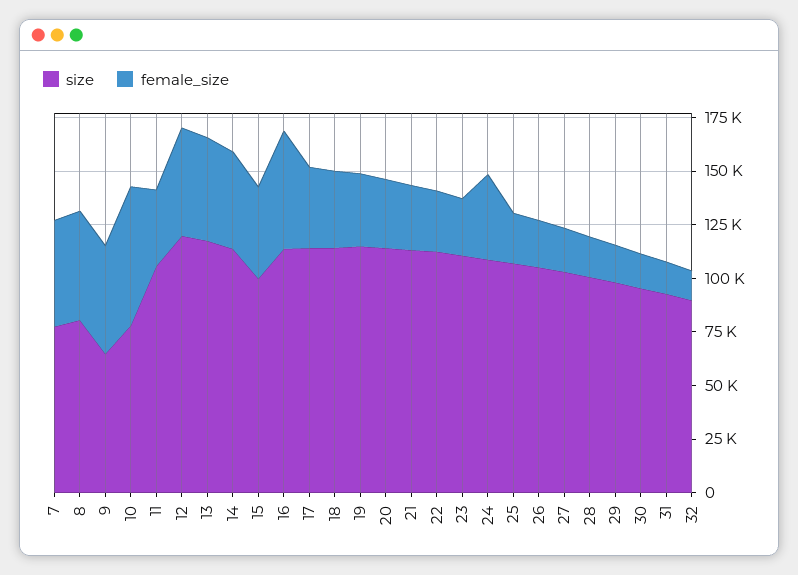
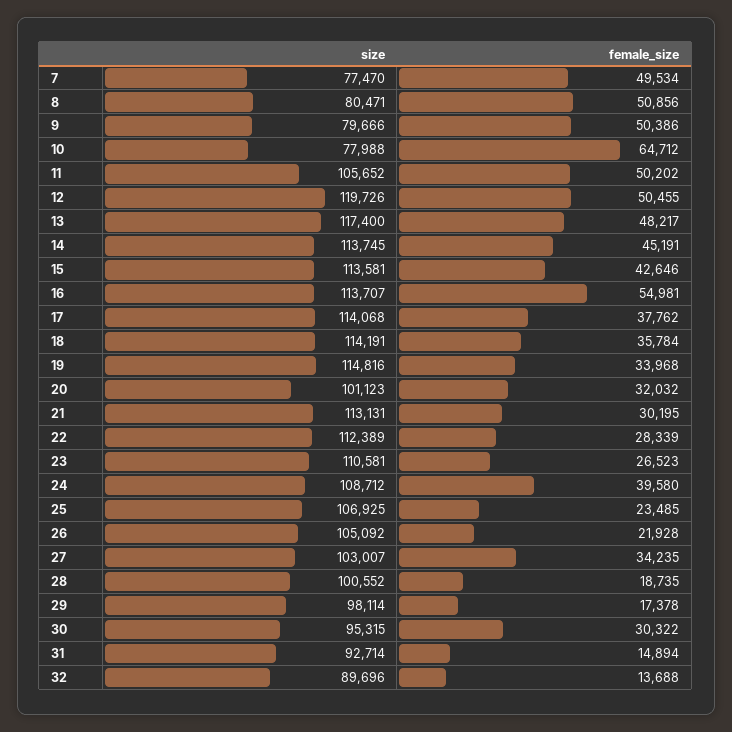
  {
    "size": {
      "7": 77470,
      "8": 80471,
-     "9": 65000,
+     "9": 79666,
      "10": 77988,
      "11": 105652,
      "12": 119726,
      "13": 117400,
      "14": 113745,
-     "15": 100000,
+     "15": 113581,
      "16": 113707,
      "17": 114068,
      "18": 114191,
      "19": 114816,
-     "20": 115000,
+     "20": 101123,
      "21": 113131,
      "22": 112389,
      "23": 110581,
      "24": 108712,
      "25": 106925,
      "26": 105092,
      "27": 103007,
      "28": 100552,
      "29": 98114,
      "30": 95315,
      "31": 92714,
      "32": 89696
    },
    "female_size": {
      "7": 49534,
      "8": 50856,
      "9": 50386,
      "10": 64712,
-     "11": 35000,
+     "11": 50202,
      "12": 50455,
      "13": 48217,
      "14": 45191,
      "15": 42646,
      "16": 54981,
      "17": 37762,
      "18": 35784,
      "19": 33968,
      "20": 32032,
      "21": 30195,
      "22": 28339,
      "23": 26523,
      "24": 39580,
      "25": 23485,
      "26": 21928,
-     "27": 20000,
+     "27": 34235,
      "28": 18735,
      "29": 17378,
-     "30": 15000,
+     "30": 30322,
      "31": 14894,
      "32": 13688
    }
  }

